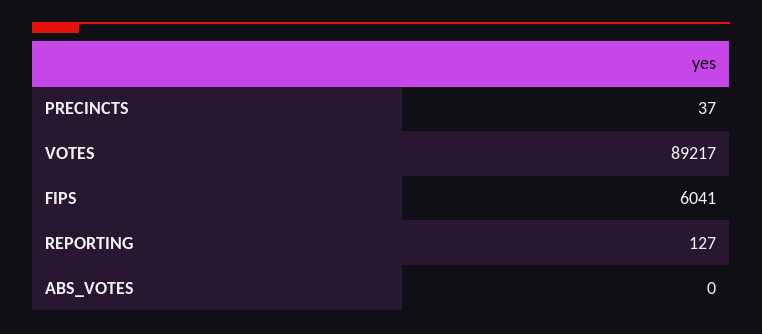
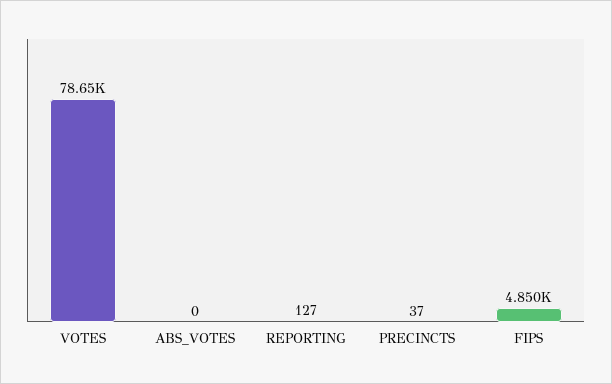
  {
    "PRECINCTS": 37,
-   "VOTES": 89217,
+   "VOTES": 78650,
-   "FIPS": 6041,
+   "FIPS": 4850,
    "REPORTING": 127,
    "ABS_VOTES": 0
  }

